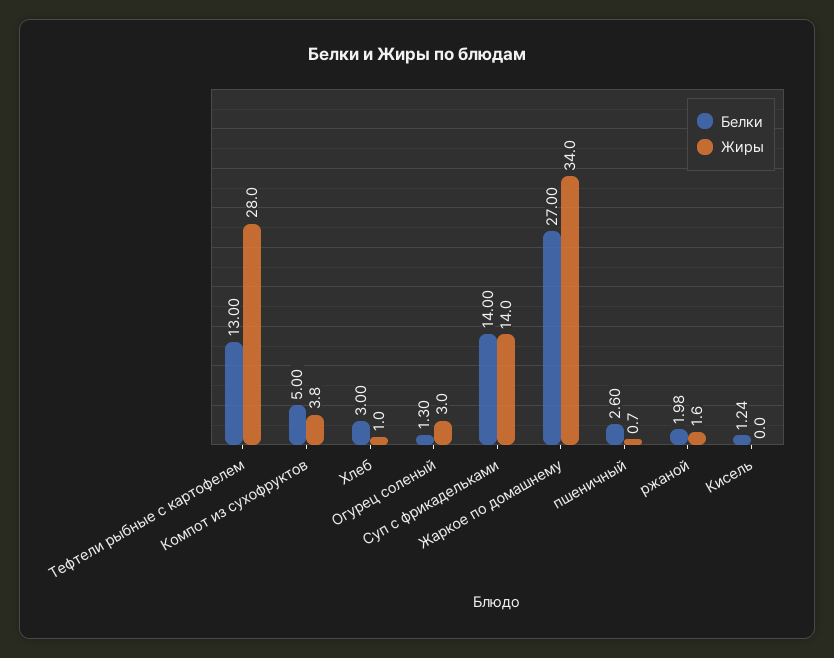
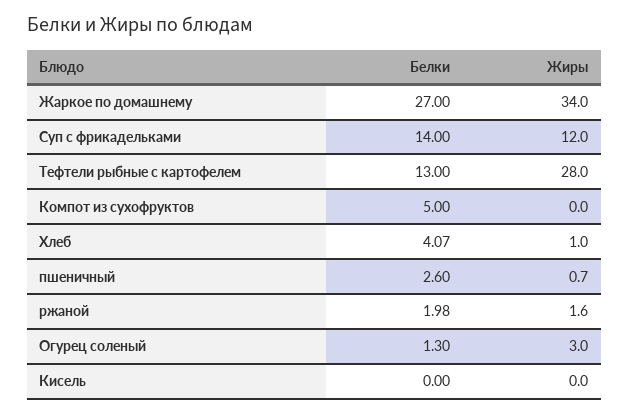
  {
    "Белки": {
      "Тефтели рыбные с картофелем": 13,
      "Компот из сухофруктов": 5,
-     "Хлеб": 3,
+     "Хлеб": 4.07,
      "Огурец соленый": 1.3,
      "Суп с фрикадельками": 14,
      "Жаркое по домашнему": 27,
      "пшеничный": 2.6,
      "ржаной": 1.98,
-     "Кисель": 1.24
+     "Кисель": 0
    },
    "Жиры": {
      "Тефтели рыбные с картофелем": 28,
-     "Компот из сухофруктов": 3.8,
+     "Компот из сухофруктов": 0,
      "Хлеб": 1,
      "Огурец соленый": 3,
-     "Суп с фрикадельками": 14,
+     "Суп с фрикадельками": 12,
      "Жаркое по домашнему": 34,
      "пшеничный": 0.7,
      "ржаной": 1.6,
      "Кисель": 0
    }
  }

